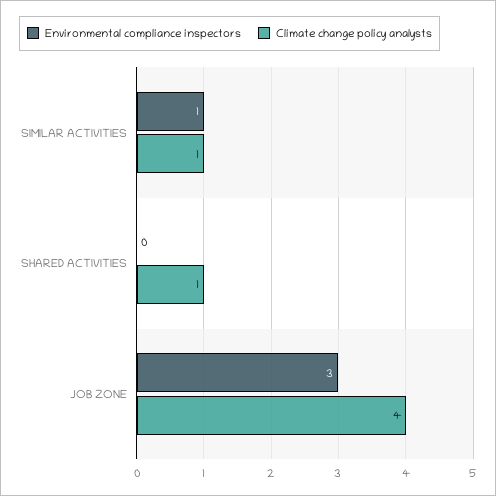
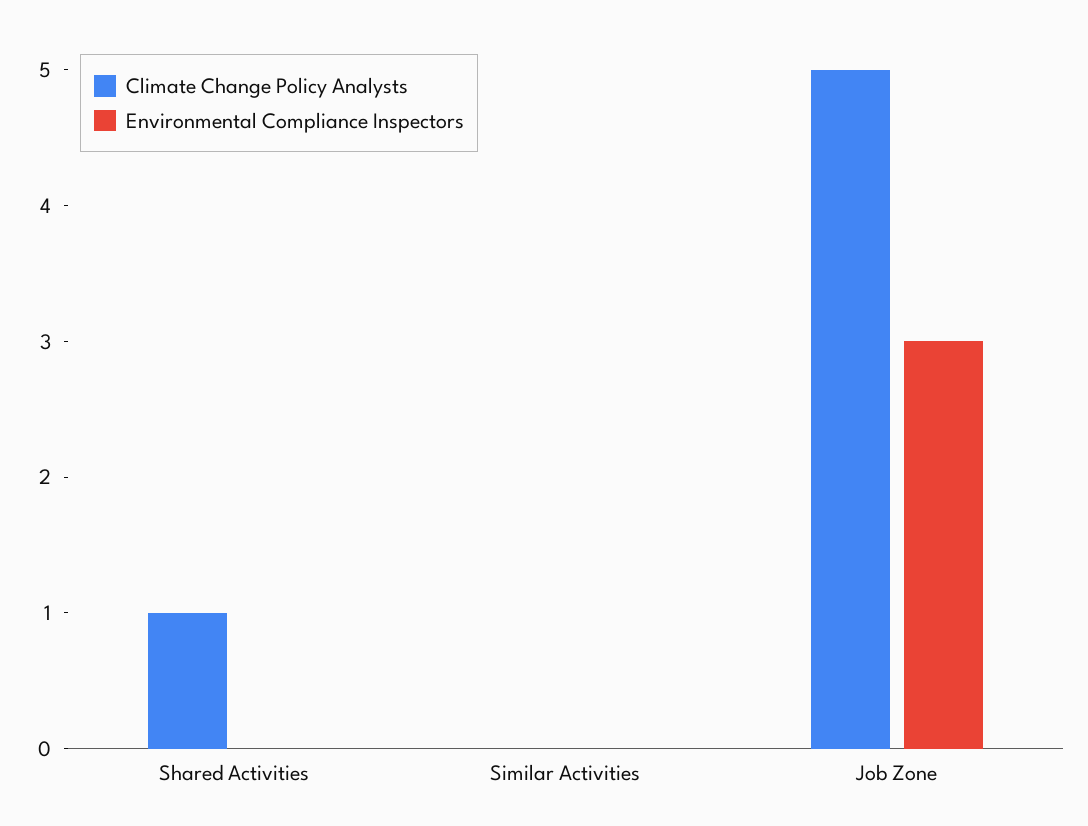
  {
    "Environmental compliance inspectors": {
-     "SIMILAR ACTIVITIES": 1,
+     "SIMILAR ACTIVITIES": 0,
      "SHARED ACTIVITIES": 0,
      "JOB ZONE": 3
    },
    "Climate change policy analysts": {
-     "SIMILAR ACTIVITIES": 1,
+     "SIMILAR ACTIVITIES": 0,
      "SHARED ACTIVITIES": 1,
-     "JOB ZONE": 4
+     "JOB ZONE": 5
    }
  }

